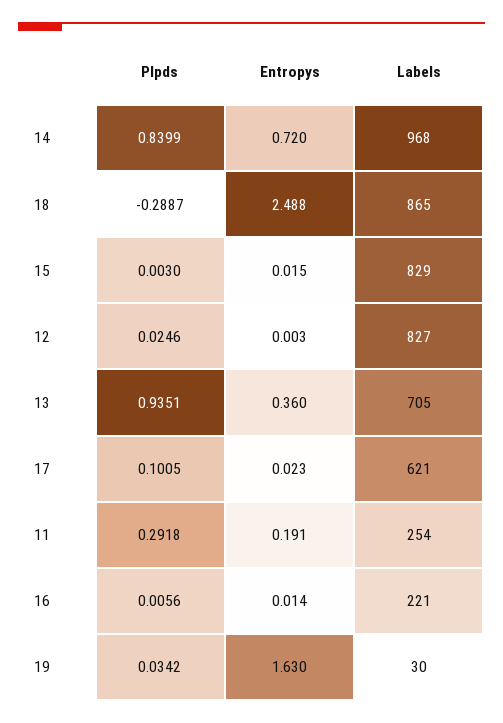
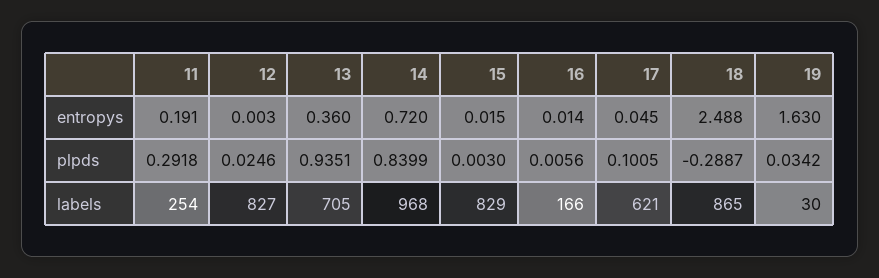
  {
    "Plpds": {
      "14": 0.8399,
      "18": -0.2887,
      "15": 0.003,
      "12": 0.0246,
      "13": 0.9351,
      "17": 0.1005,
      "11": 0.2918,
      "16": 0.0056,
      "19": 0.0342
    },
    "Entropys": {
      "14": 0.72,
      "18": 2.488,
      "15": 0.015,
      "12": 0.003,
      "13": 0.36,
-     "17": 0.023,
+     "17": 0.045,
      "11": 0.191,
      "16": 0.014,
      "19": 1.63
    },
    "Labels": {
      "14": 968,
      "18": 865,
      "15": 829,
      "12": 827,
      "13": 705,
      "17": 621,
      "11": 254,
-     "16": 221,
+     "16": 166,
      "19": 30
    }
  }

